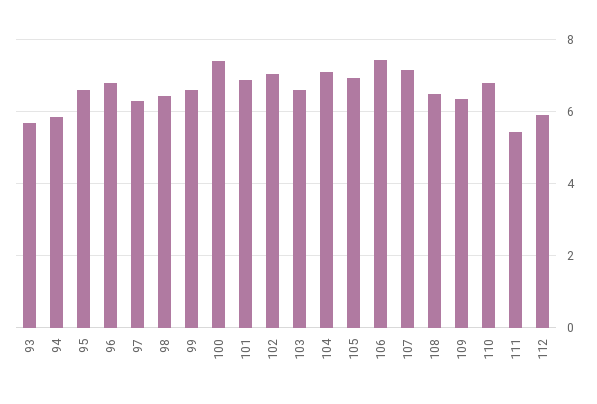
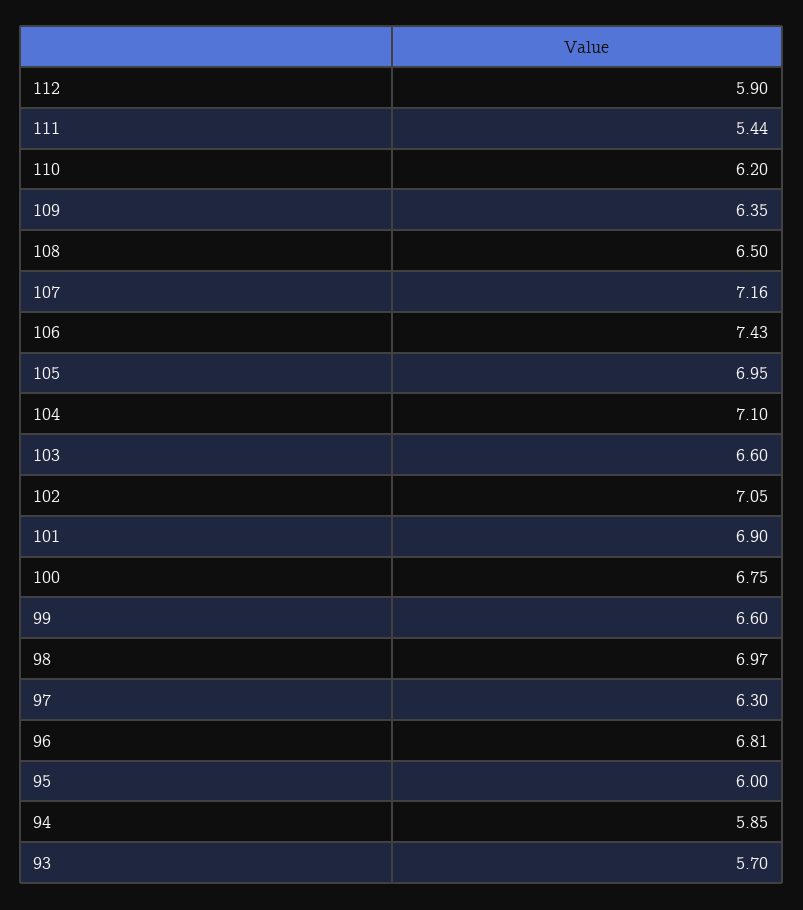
  {
    "93": 5.7,
    "94": 5.85,
-   "95": 6.6,
+   "95": 6,
    "96": 6.81,
    "97": 6.3,
-   "98": 6.4,
+   "98": 6.97,
    "99": 6.6,
-   "100": 7.4,
+   "100": 6.75,
    "101": 6.9,
    "102": 7.05,
    "103": 6.6,
    "104": 7.1,
    "105": 6.95,
    "106": 7.43,
    "107": 7.16,
    "108": 6.5,
    "109": 6.35,
-   "110": 6.8,
+   "110": 6.2,
    "111": 5.44,
    "112": 5.9
  }

